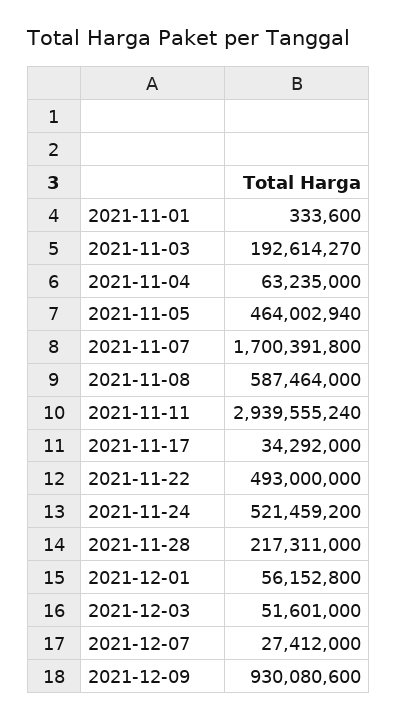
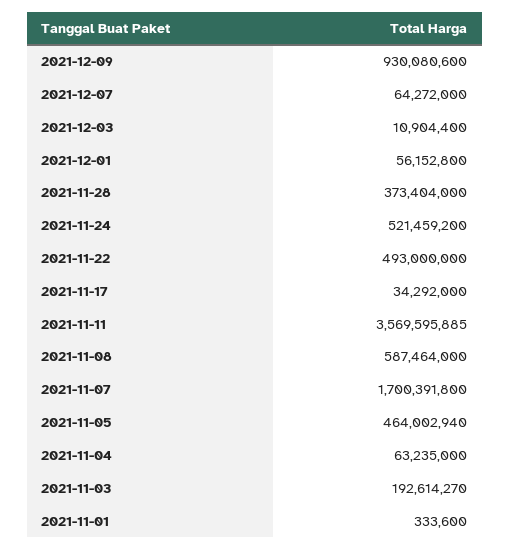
  {
    "2021-11-01": 333600,
    "2021-11-03": 192614270,
    "2021-11-04": 63235000,
    "2021-11-05": 464002940,
    "2021-11-07": 1700391800,
    "2021-11-08": 587464000,
-   "2021-11-11": 2939555240,
+   "2021-11-11": 3569595885,
    "2021-11-17": 34292000,
    "2021-11-22": 493000000,
    "2021-11-24": 521459200,
-   "2021-11-28": 217311000,
+   "2021-11-28": 373404000,
    "2021-12-01": 56152800,
-   "2021-12-03": 51601000,
+   "2021-12-03": 10904400,
-   "2021-12-07": 27412000,
+   "2021-12-07": 64272000,
    "2021-12-09": 930080600
  }

